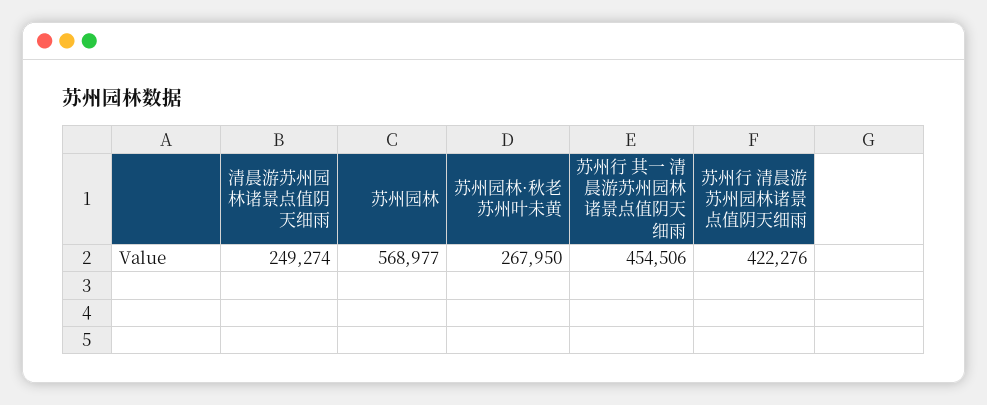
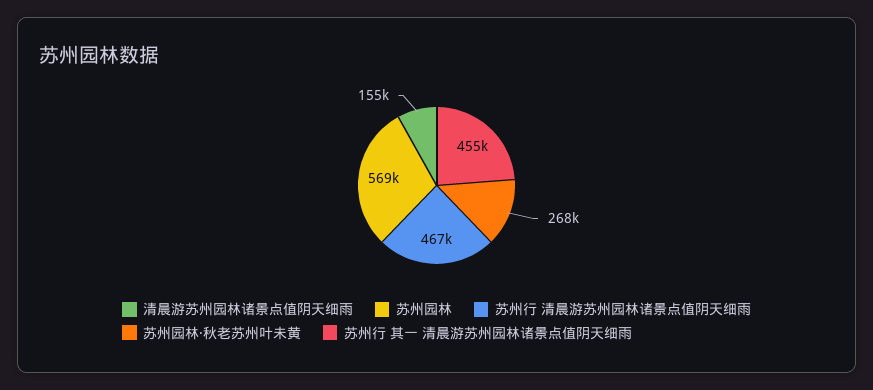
  {
-   "清晨游苏州园林诸景点值阴天细雨": 249274,
+   "清晨游苏州园林诸景点值阴天细雨": 155000,
    "苏州园林": 568977,
    "苏州园林·秋老苏州叶未黄": 267950,
    "苏州行 其一 清晨游苏州园林诸景点值阴天细雨": 454506,
-   "苏州行 清晨游苏州园林诸景点值阴天细雨": 422276
+   "苏州行 清晨游苏州园林诸景点值阴天细雨": 467000
  }

